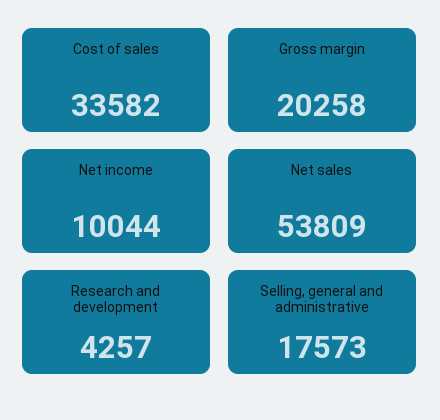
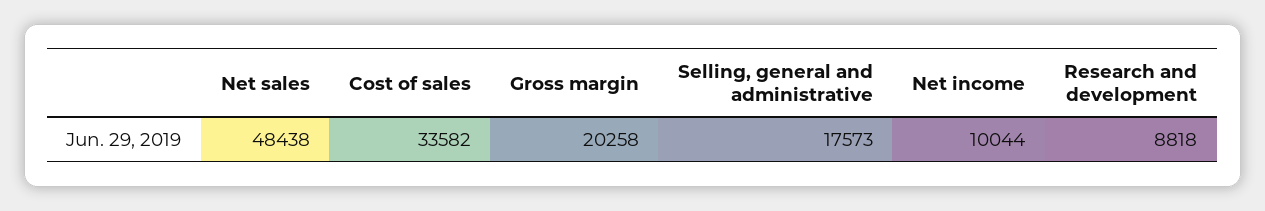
  {
    "Cost of sales": 33582,
    "Gross margin": 20258,
    "Net income": 10044,
-   "Net sales": 53809,
+   "Net sales": 48438,
-   "Research and development": 4257,
+   "Research and development": 8818,
    "Selling, general and administrative": 17573
  }

